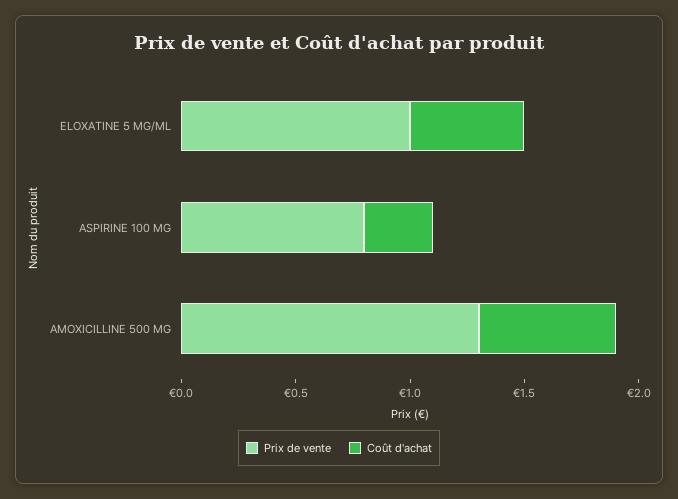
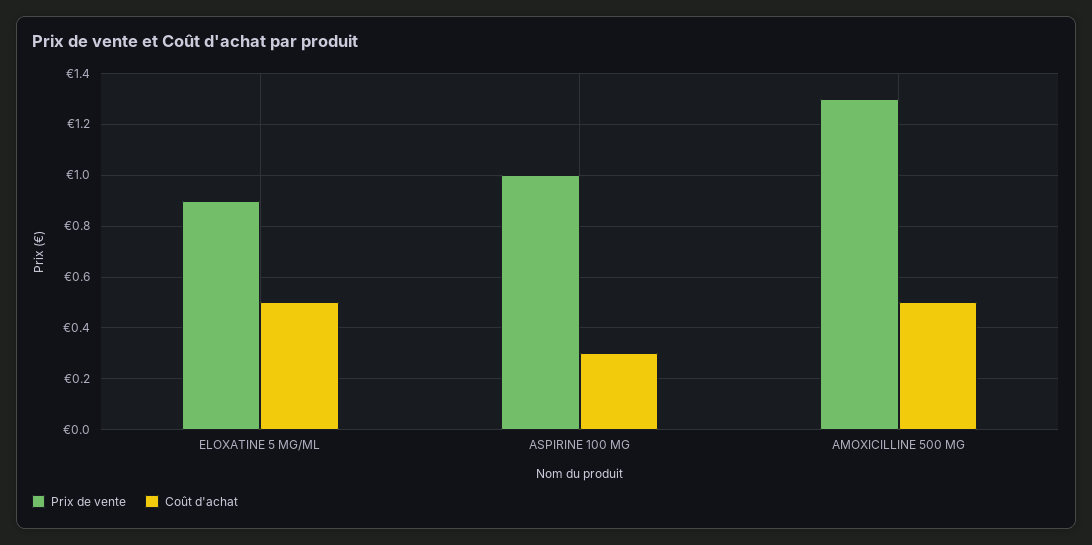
  {
    "Prix de vente": {
-     "ELOXATINE 5 MG/ML": 1,
+     "ELOXATINE 5 MG/ML": 0.9,
-     "ASPIRINE 100 MG": 0.8,
+     "ASPIRINE 100 MG": 1,
      "AMOXICILLINE 500 MG": 1.3
    },
    "Coût d'achat": {
      "ELOXATINE 5 MG/ML": 0.5,
      "ASPIRINE 100 MG": 0.3,
-     "AMOXICILLINE 500 MG": 0.6
+     "AMOXICILLINE 500 MG": 0.5
    }
  }

